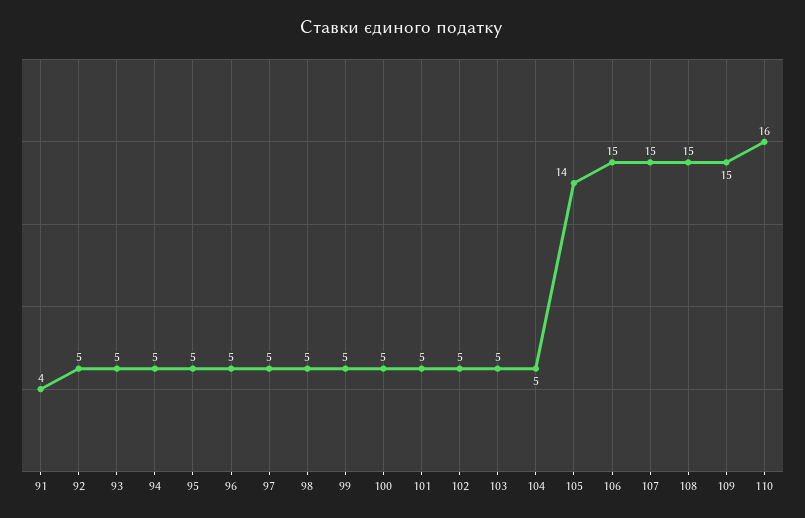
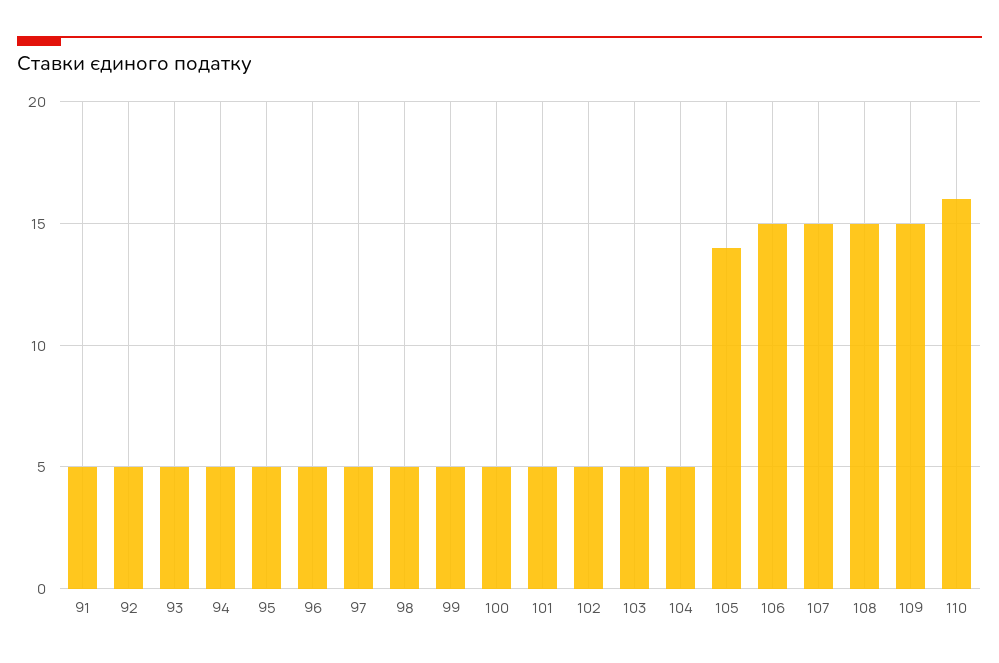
  {
-   "91": 4,
+   "91": 5,
    "92": 5,
    "93": 5,
    "94": 5,
    "95": 5,
    "96": 5,
    "97": 5,
    "98": 5,
    "99": 5,
    "100": 5,
    "101": 5,
    "102": 5,
    "103": 5,
    "104": 5,
    "105": 14,
    "106": 15,
    "107": 15,
    "108": 15,
    "109": 15,
    "110": 16
  }

